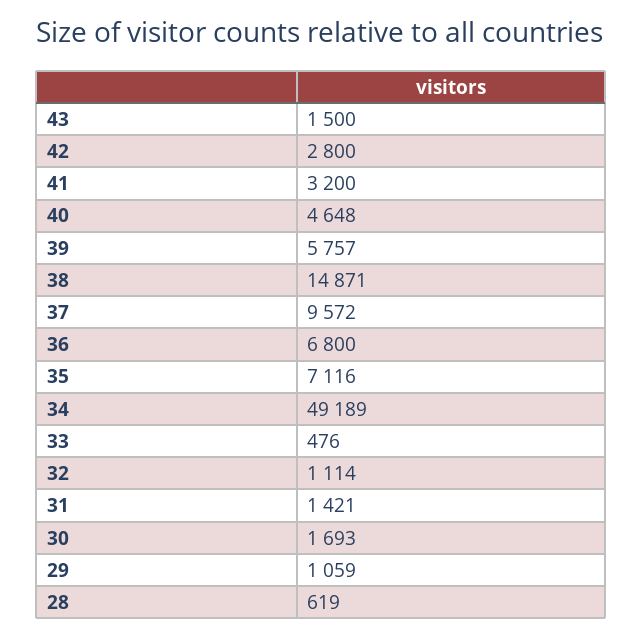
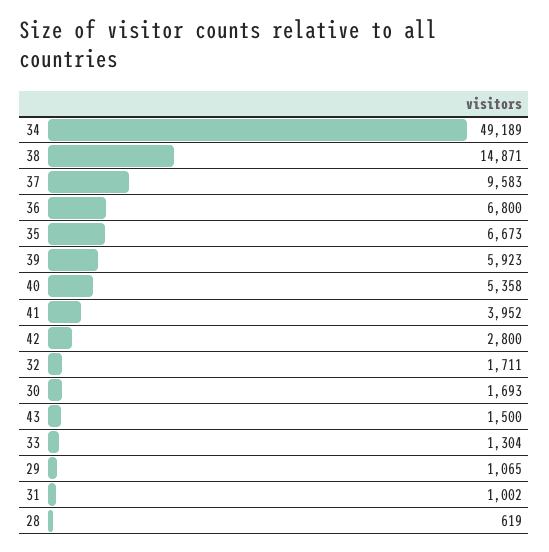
  {
    "43": 1500,
    "42": 2800,
-   "41": 3200,
+   "41": 3952,
-   "40": 4648,
+   "40": 5358,
-   "39": 5757,
+   "39": 5923,
    "38": 14871,
-   "37": 9572,
+   "37": 9583,
    "36": 6800,
-   "35": 7116,
+   "35": 6673,
    "34": 49189,
-   "33": 476,
+   "33": 1304,
-   "32": 1114,
+   "32": 1711,
-   "31": 1421,
+   "31": 1002,
    "30": 1693,
-   "29": 1059,
+   "29": 1065,
    "28": 619
  }

